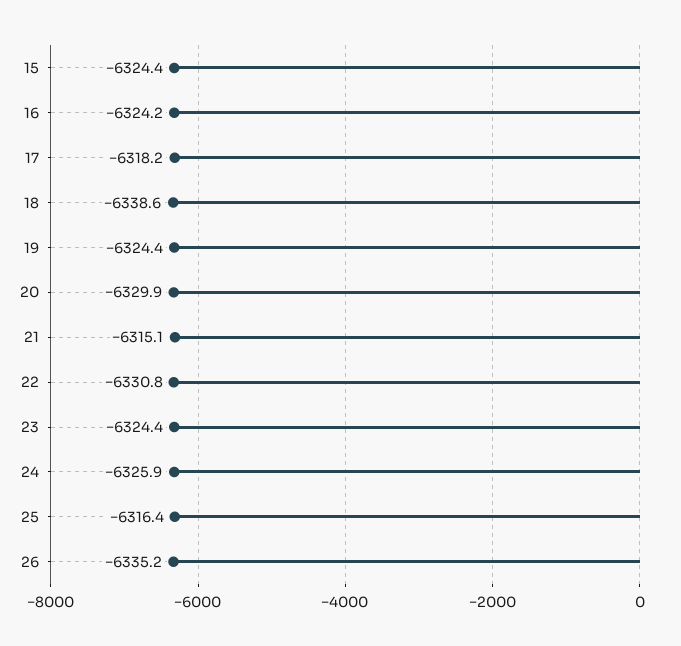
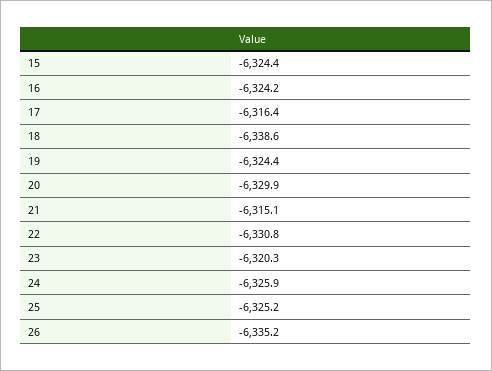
  {
    "15": -6324.4,
    "16": -6324.2,
-   "17": -6318.2,
+   "17": -6316.4,
    "18": -6338.6,
    "19": -6324.4,
    "20": -6329.9,
    "21": -6315.1,
    "22": -6330.8,
-   "23": -6324.4,
+   "23": -6320.3,
    "24": -6325.9,
-   "25": -6316.4,
+   "25": -6325.2,
    "26": -6335.2
  }

